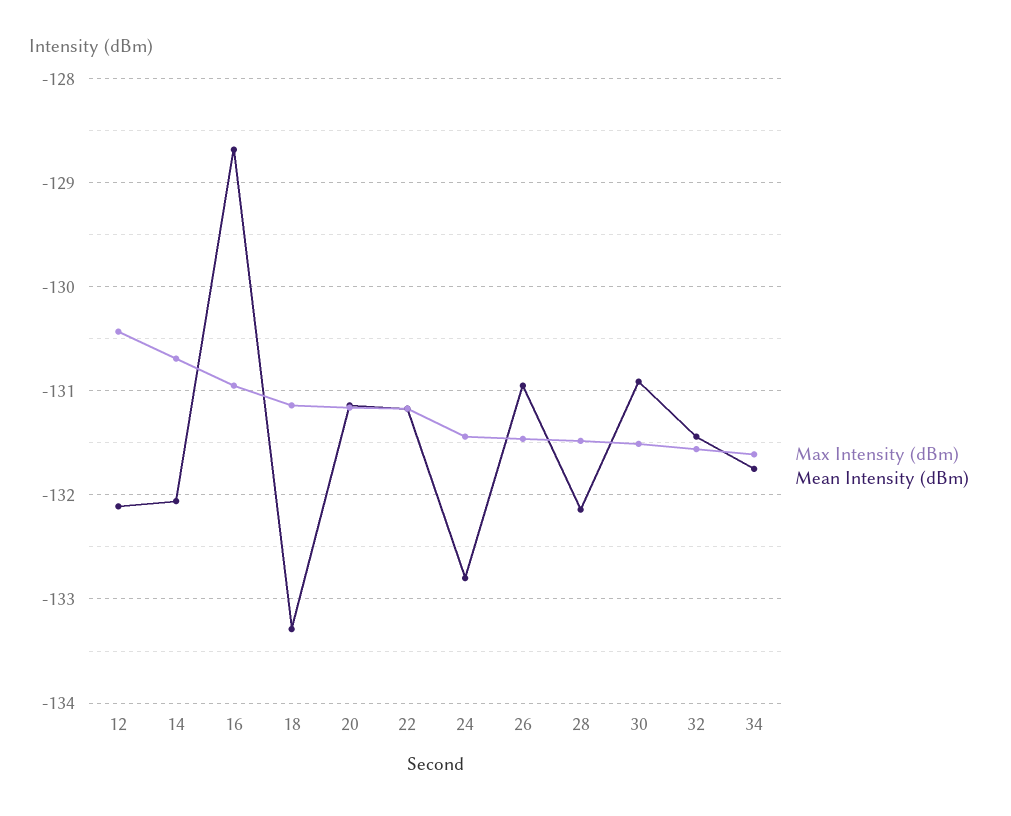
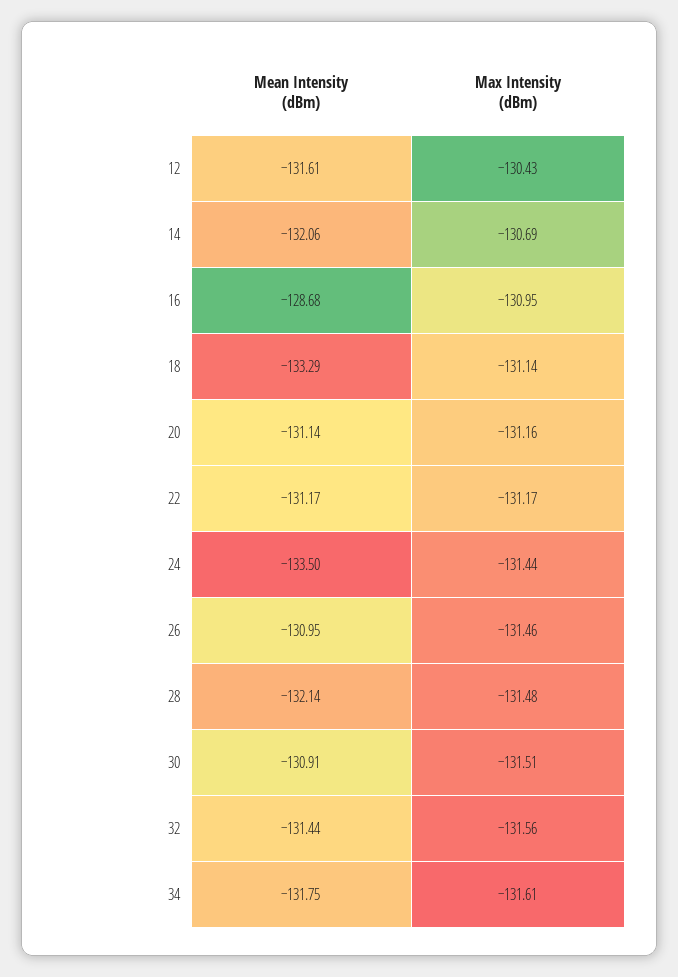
  {
    "Max Intensity (dBm)": {
      "12": -130.43,
      "14": -130.69,
      "16": -130.95,
      "18": -131.14,
      "20": -131.16,
      "22": -131.17,
      "24": -131.44,
      "26": -131.46,
      "28": -131.48,
      "30": -131.51,
      "32": -131.56,
      "34": -131.61
    },
    "Mean Intensity (dBm)": {
-     "12": -132.1,
+     "12": -131.61,
      "14": -132.06,
      "16": -128.68,
      "18": -133.29,
      "20": -131.14,
      "22": -131.17,
-     "24": -132.8,
+     "24": -133.5,
      "26": -130.95,
      "28": -132.14,
      "30": -130.91,
      "32": -131.44,
      "34": -131.75
    }
  }

